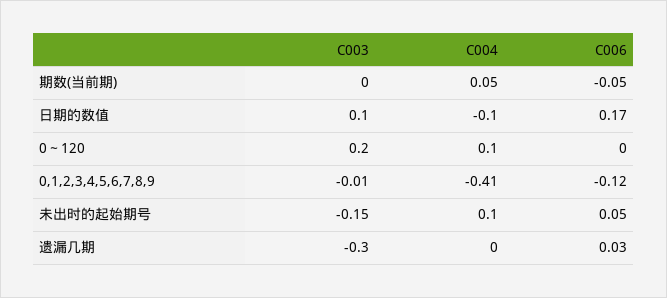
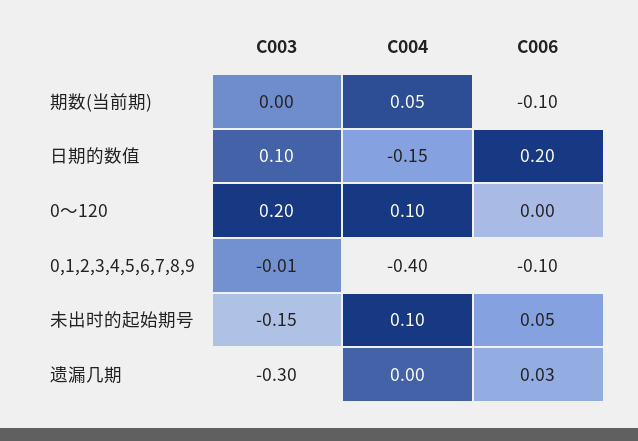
  {
    "C003": {
      "期数(当前期)": 0,
      "日期的数值": 0.1,
      "0～120": 0.2,
      "0,1,2,3,4,5,6,7,8,9": -0.01,
      "未出时的起始期号": -0.15,
      "遗漏几期": -0.3
    },
    "C004": {
      "期数(当前期)": 0.05,
-     "日期的数值": -0.1,
+     "日期的数值": -0.15,
      "0～120": 0.1,
-     "0,1,2,3,4,5,6,7,8,9": -0.41,
+     "0,1,2,3,4,5,6,7,8,9": -0.4,
      "未出时的起始期号": 0.1,
      "遗漏几期": 0
    },
    "C006": {
-     "期数(当前期)": -0.05,
+     "期数(当前期)": -0.1,
-     "日期的数值": 0.17,
+     "日期的数值": 0.2,
      "0～120": 0,
-     "0,1,2,3,4,5,6,7,8,9": -0.12,
+     "0,1,2,3,4,5,6,7,8,9": -0.1,
      "未出时的起始期号": 0.05,
      "遗漏几期": 0.03
    }
  }

